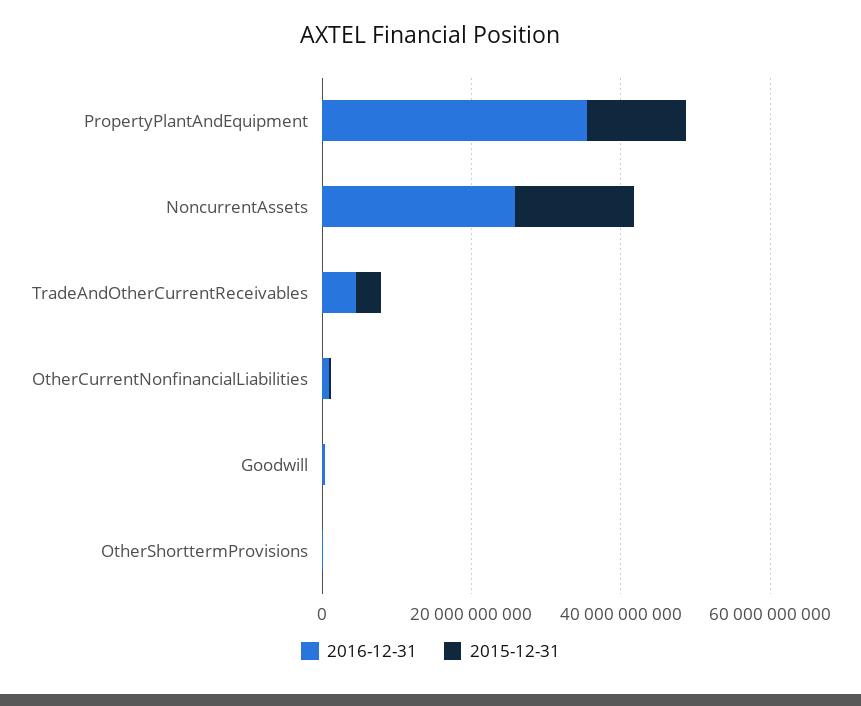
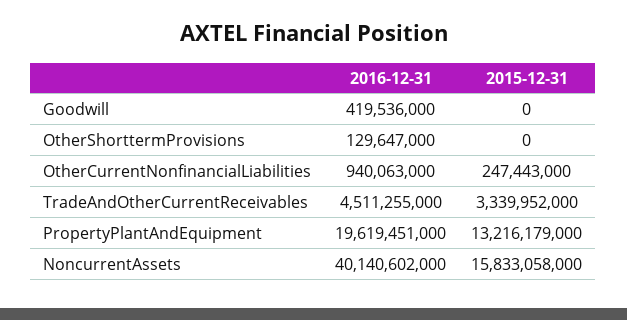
  {
    "2016-12-31": {
-     "PropertyPlantAndEquipment": 35000000000,
+     "PropertyPlantAndEquipment": 19619451000,
-     "NoncurrentAssets": 25000000000,
+     "NoncurrentAssets": 40140602000,
      "TradeAndOtherCurrentReceivables": 4511255000,
      "OtherCurrentNonfinancialLiabilities": 940063000,
      "Goodwill": 419536000,
      "OtherShorttermProvisions": 129647000
    },
    "2015-12-31": {
      "PropertyPlantAndEquipment": 13216179000,
      "NoncurrentAssets": 15833058000,
      "TradeAndOtherCurrentReceivables": 3339952000,
      "OtherCurrentNonfinancialLiabilities": 247443000,
      "Goodwill": 0,
      "OtherShorttermProvisions": 0
    }
  }

